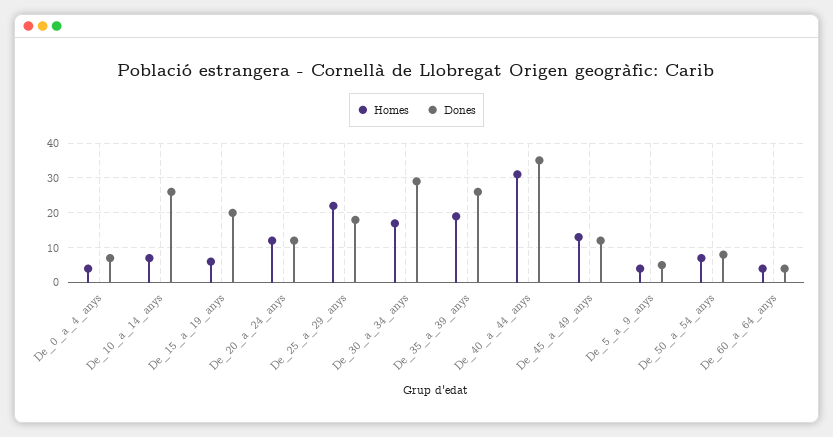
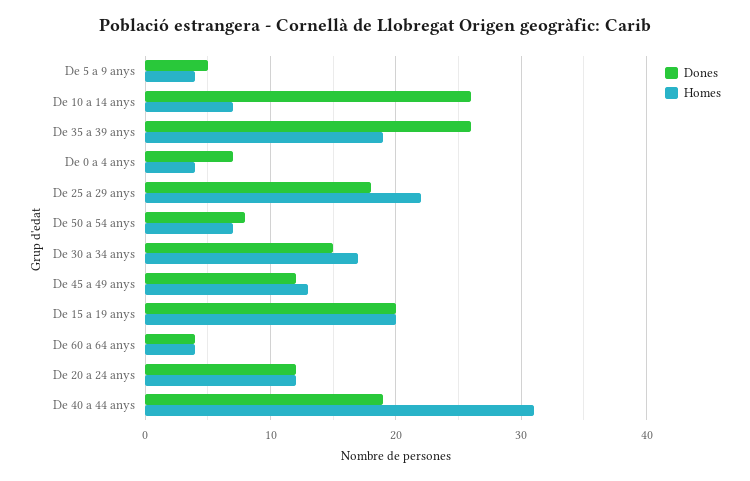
  {
    "Homes": {
      "De_0_a_4_anys": 4,
      "De_10_a_14_anys": 7,
-     "De_15_a_19_anys": 5,
+     "De_15_a_19_anys": 20,
      "De_20_a_24_anys": 12,
      "De_25_a_29_anys": 22,
      "De_30_a_34_anys": 17,
      "De_35_a_39_anys": 19,
      "De_40_a_44_anys": 31,
      "De_45_a_49_anys": 13,
      "De_5_a_9_anys": 4,
      "De_50_a_54_anys": 7,
      "De_60_a_64_anys": 4
    },
    "Dones": {
      "De_0_a_4_anys": 7,
      "De_10_a_14_anys": 26,
      "De_15_a_19_anys": 20,
      "De_20_a_24_anys": 12,
      "De_25_a_29_anys": 18,
-     "De_30_a_34_anys": 30,
+     "De_30_a_34_anys": 15,
      "De_35_a_39_anys": 26,
-     "De_40_a_44_anys": 35,
+     "De_40_a_44_anys": 19,
      "De_45_a_49_anys": 12,
      "De_5_a_9_anys": 5,
      "De_50_a_54_anys": 8,
      "De_60_a_64_anys": 4
    }
  }

